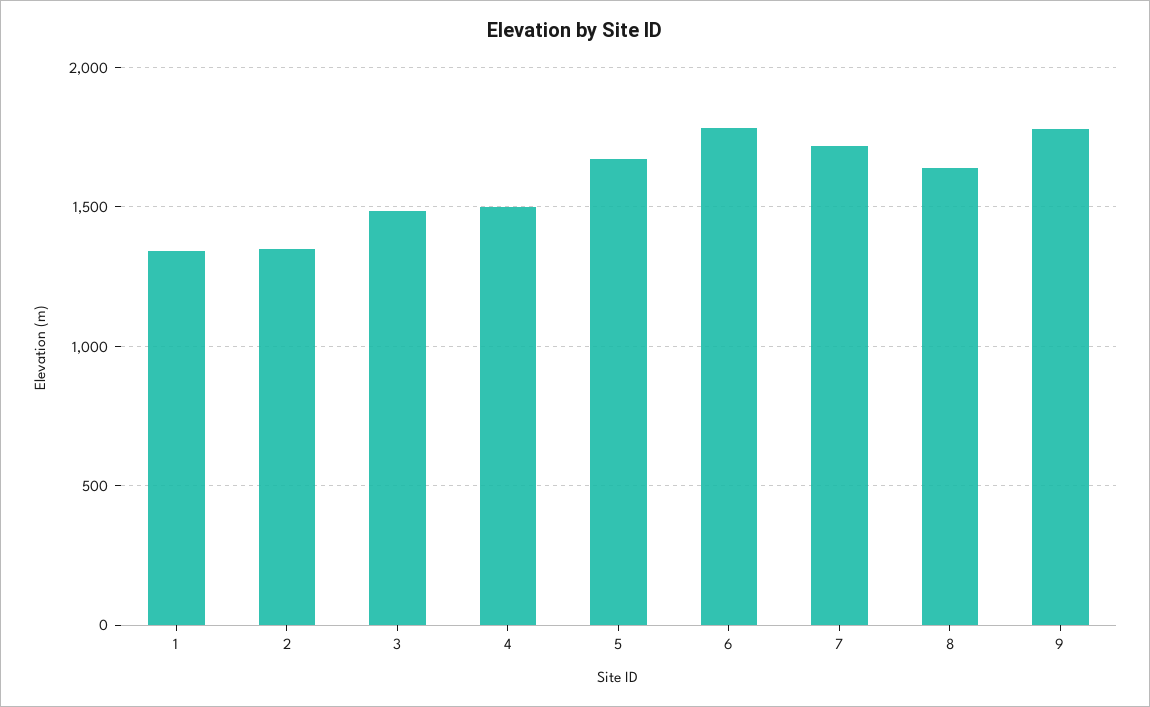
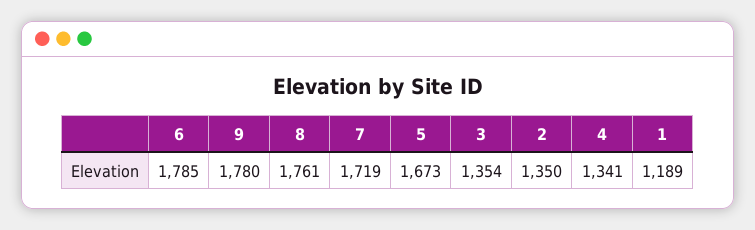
  {
-   "1": 1350,
+   "1": 1189,
    "2": 1350,
-   "3": 1500,
+   "3": 1354,
-   "4": 1500,
+   "4": 1341,
    "5": 1673,
    "6": 1785,
    "7": 1719,
-   "8": 1650,
+   "8": 1761,
    "9": 1780
  }

